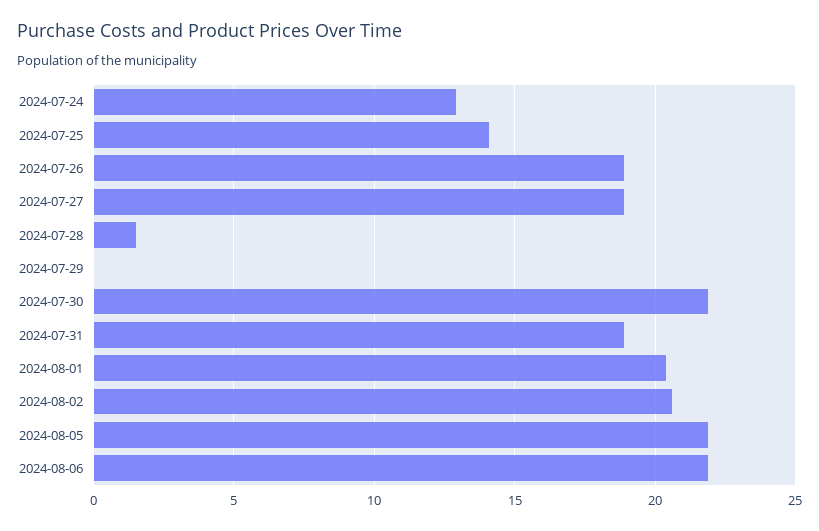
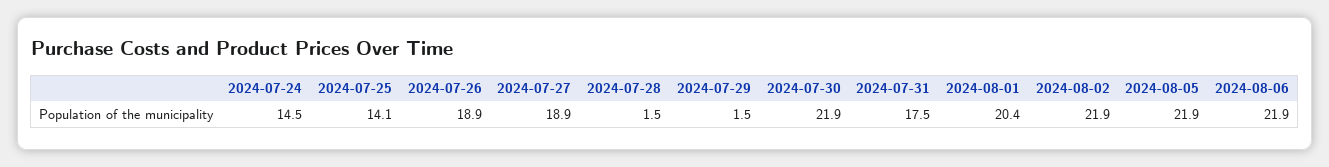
  {
-   "2024-07-24": 13,
+   "2024-07-24": 14.5,
    "2024-07-25": 14.1,
    "2024-07-26": 18.9,
    "2024-07-27": 18.9,
    "2024-07-28": 1.5,
-   "2024-07-29": 0,
+   "2024-07-29": 1.5,
    "2024-07-30": 21.9,
-   "2024-07-31": 19,
+   "2024-07-31": 17.5,
    "2024-08-01": 20.4,
-   "2024-08-02": 20.5,
+   "2024-08-02": 21.9,
    "2024-08-05": 21.9,
    "2024-08-06": 21.9
  }

